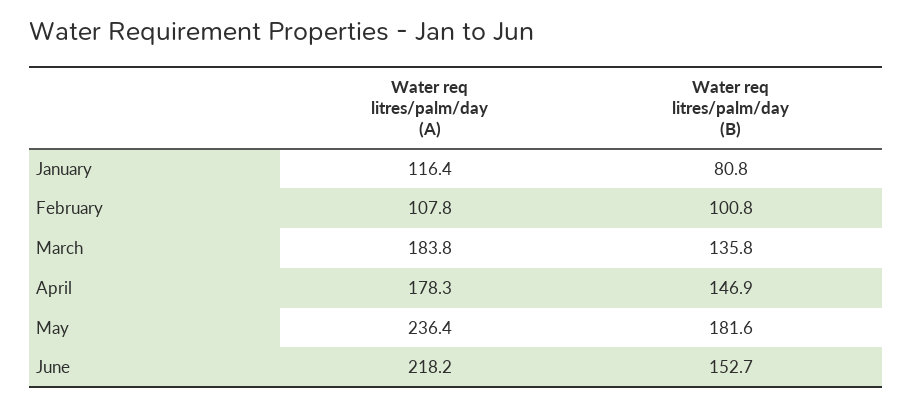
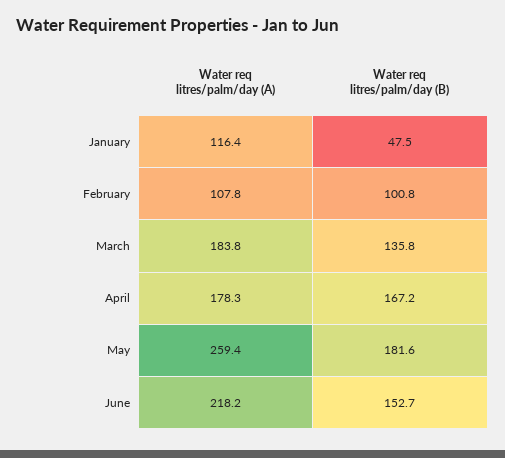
  {
    "Water req litres/palm/day (A)": {
      "January": 116.4,
      "February": 107.8,
      "March": 183.8,
      "April": 178.3,
-     "May": 236.4,
+     "May": 259.4,
      "June": 218.2
    },
    "Water req litres/palm/day (B)": {
-     "January": 80.8,
+     "January": 47.5,
      "February": 100.8,
      "March": 135.8,
-     "April": 146.9,
+     "April": 167.2,
      "May": 181.6,
      "June": 152.7
    }
  }

